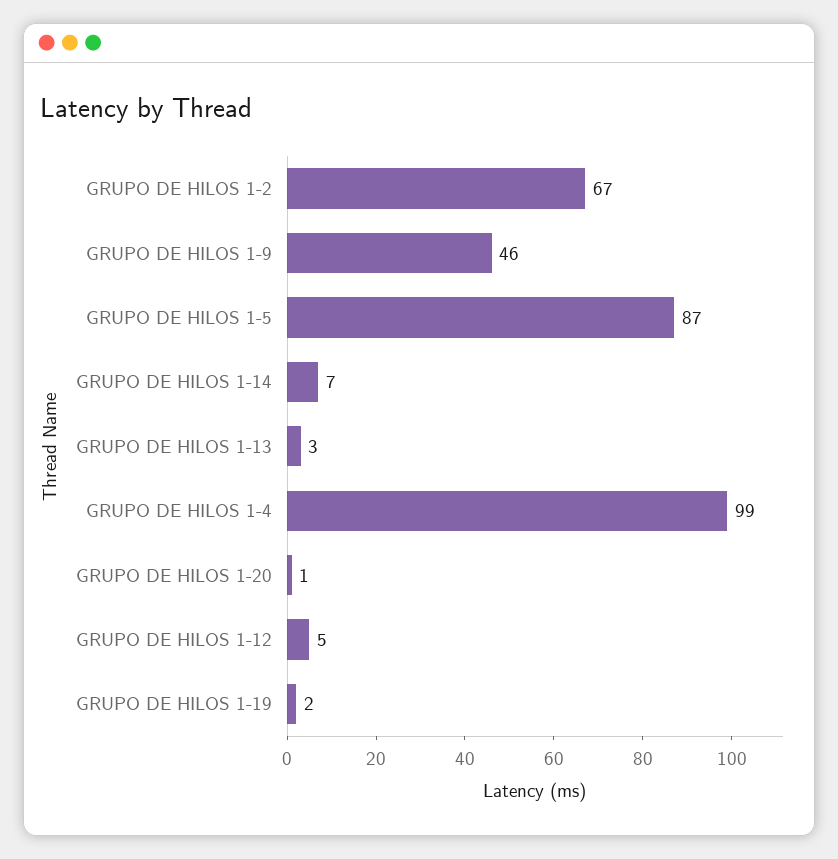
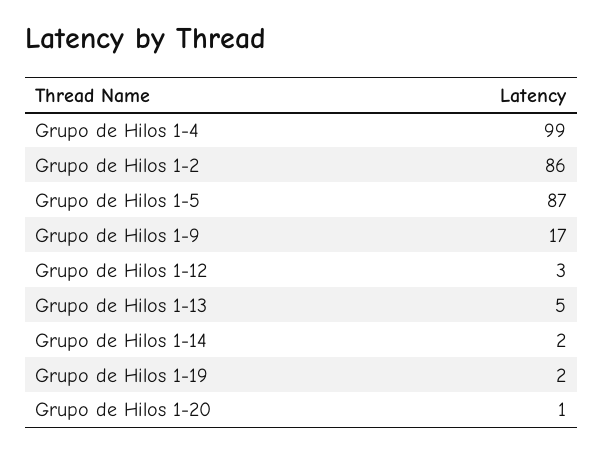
  {
-   "GRUPO DE HILOS 1-2": 67,
+   "GRUPO DE HILOS 1-2": 86,
-   "GRUPO DE HILOS 1-9": 46,
+   "GRUPO DE HILOS 1-9": 17,
    "GRUPO DE HILOS 1-5": 87,
-   "GRUPO DE HILOS 1-14": 7,
+   "GRUPO DE HILOS 1-14": 2,
-   "GRUPO DE HILOS 1-13": 3,
+   "GRUPO DE HILOS 1-13": 5,
    "GRUPO DE HILOS 1-4": 99,
    "GRUPO DE HILOS 1-20": 1,
-   "GRUPO DE HILOS 1-12": 5,
+   "GRUPO DE HILOS 1-12": 3,
    "GRUPO DE HILOS 1-19": 2
  }

